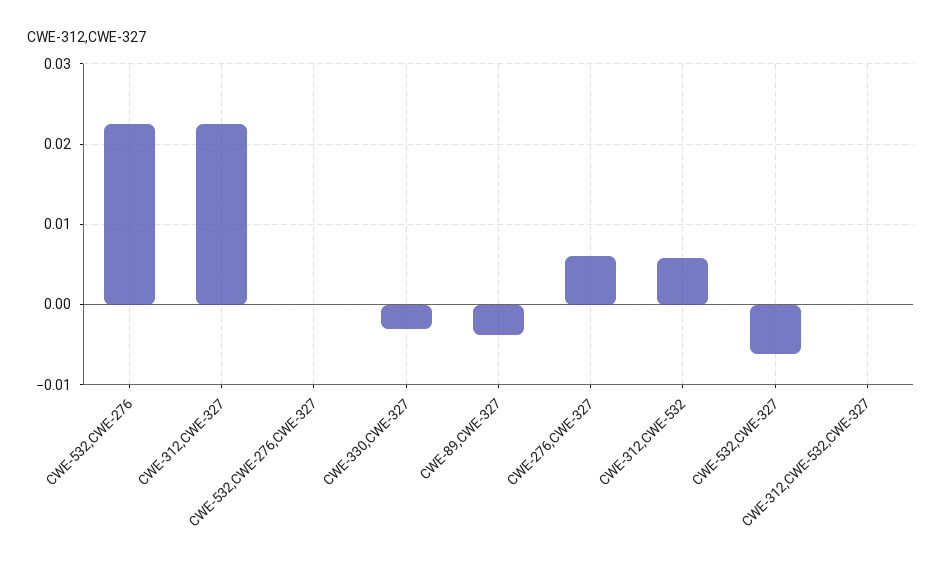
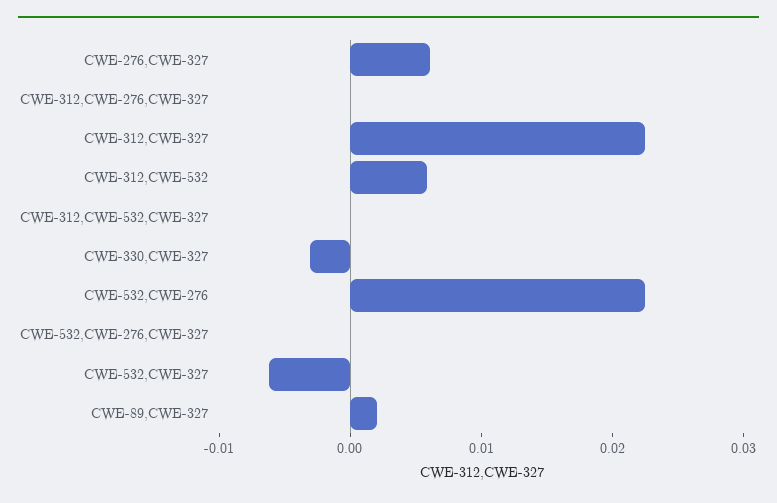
  {
    "CWE-532,CWE-276": 0.023,
    "CWE-312,CWE-327": 0.023,
    "CWE-532,CWE-276,CWE-327": 0,
    "CWE-330,CWE-327": -0.003,
-   "CWE-89,CWE-327": -0.004,
+   "CWE-89,CWE-327": 0.002,
    "CWE-276,CWE-327": 0.006,
    "CWE-312,CWE-532": 0.006,
    "CWE-532,CWE-327": -0.006,
-   "CWE-312,CWE-532,CWE-327": 0
+   "CWE-312,CWE-532,CWE-327": 0,
+   "CWE-312,CWE-276,CWE-327": 0
  }

